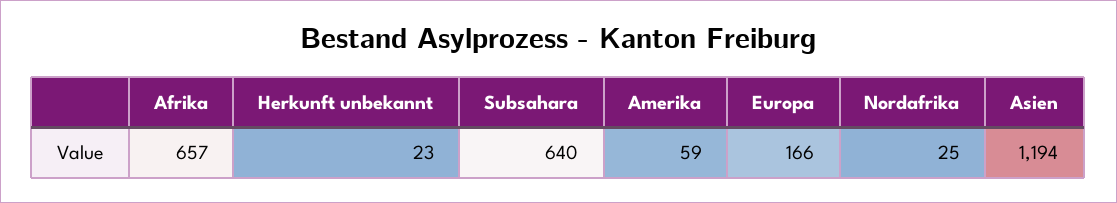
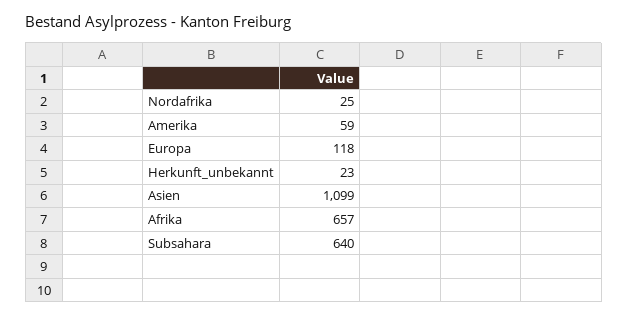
  {
    "Afrika": 657,
    "Herkunft unbekannt": 23,
    "Subsahara": 640,
    "Amerika": 59,
-   "Europa": 166,
+   "Europa": 118,
    "Nordafrika": 25,
-   "Asien": 1194
+   "Asien": 1099
  }

